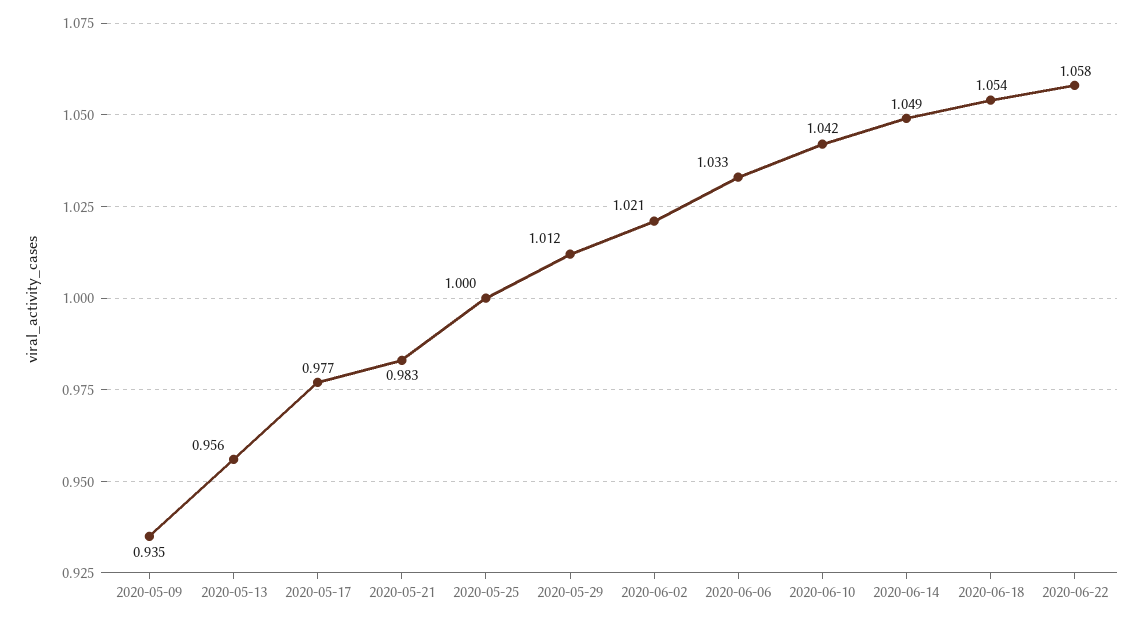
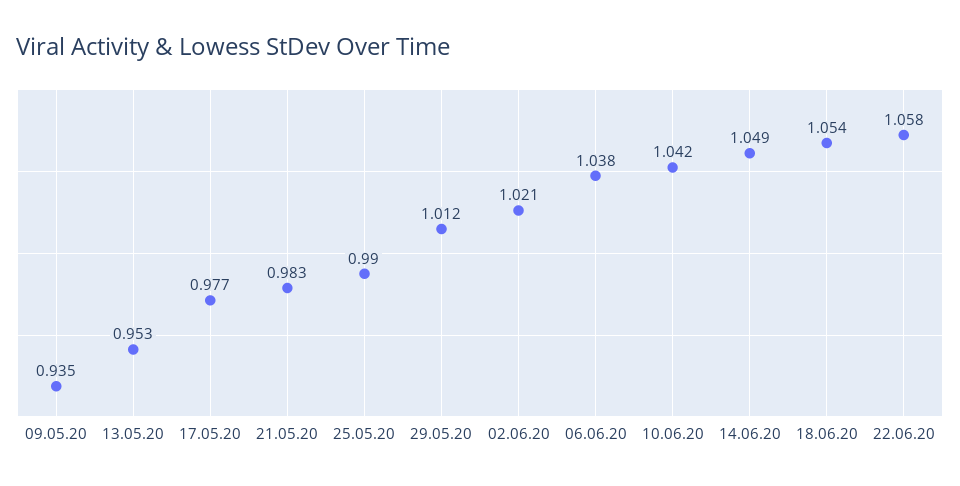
  {
    "2020-05-09": 0.935,
-   "2020-05-13": 0.956,
+   "2020-05-13": 0.953,
    "2020-05-17": 0.977,
    "2020-05-21": 0.983,
-   "2020-05-25": 1,
+   "2020-05-25": 0.99,
    "2020-05-29": 1.012,
    "2020-06-02": 1.021,
-   "2020-06-06": 1.033,
+   "2020-06-06": 1.038,
    "2020-06-10": 1.042,
    "2020-06-14": 1.049,
    "2020-06-18": 1.054,
    "2020-06-22": 1.058
  }

